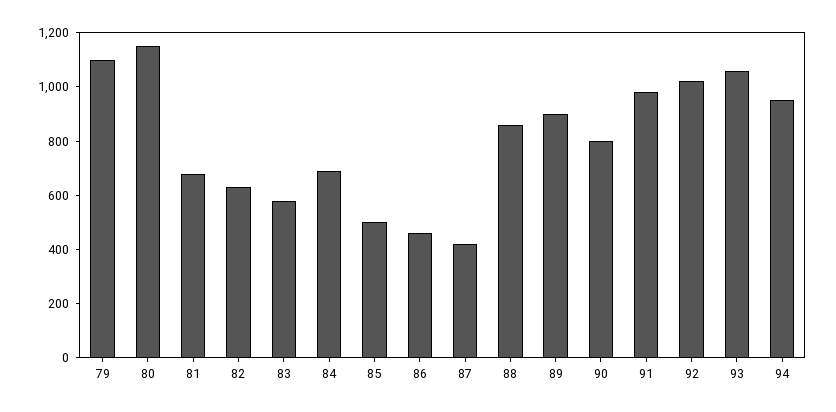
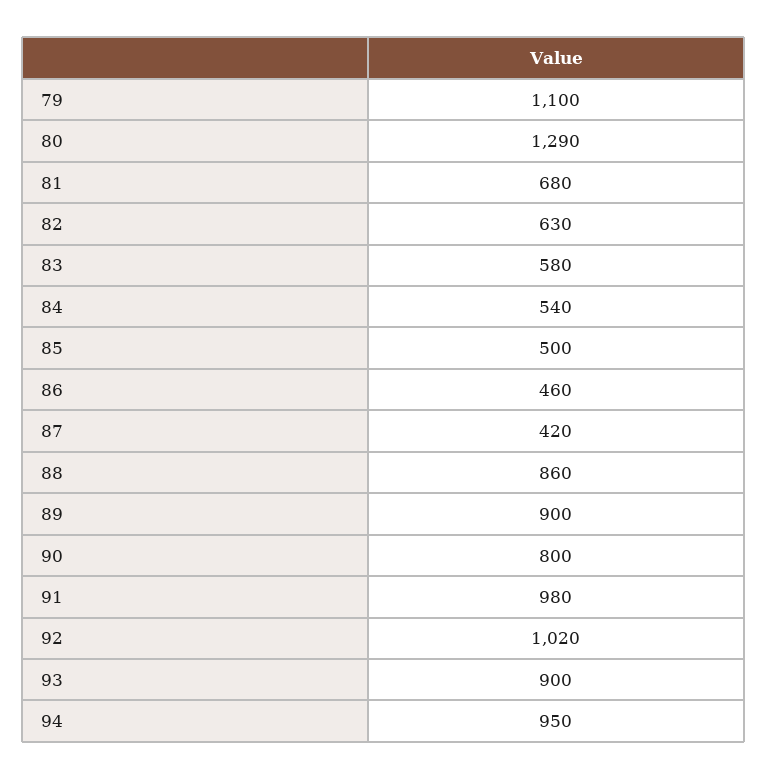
  {
    "79": 1100,
-   "80": 1150,
+   "80": 1290,
    "81": 680,
    "82": 630,
    "83": 580,
-   "84": 700,
+   "84": 540,
    "85": 500,
    "86": 460,
    "87": 420,
    "88": 860,
    "89": 900,
    "90": 800,
    "91": 980,
    "92": 1020,
-   "93": 1050,
+   "93": 900,
    "94": 950
  }

